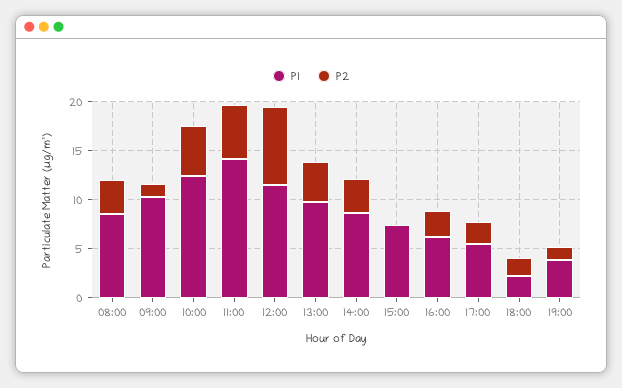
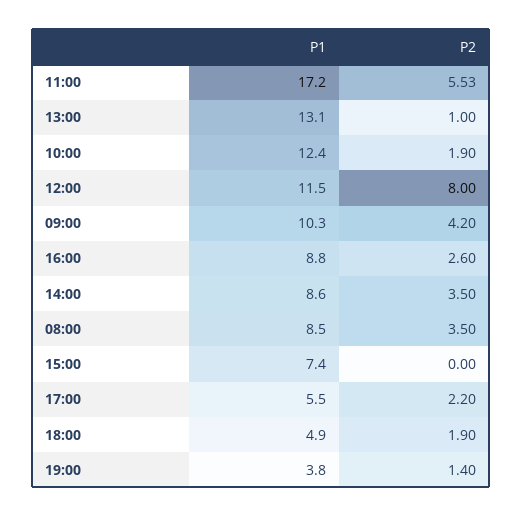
  {
    "P1": {
      "08:00": 8.5,
      "09:00": 10.3,
      "10:00": 12.4,
-     "11:00": 14,
+     "11:00": 17.2,
      "12:00": 11.5,
-     "13:00": 10,
+     "13:00": 13.1,
      "14:00": 8.6,
      "15:00": 7.4,
-     "16:00": 6,
+     "16:00": 8.8,
      "17:00": 5.5,
-     "18:00": 2,
+     "18:00": 4.9,
      "19:00": 3.8
    },
    "P2": {
      "08:00": 3.5,
-     "09:00": 1,
+     "09:00": 4.2,
-     "10:00": 5,
+     "10:00": 1.9,
      "11:00": 5.53,
      "12:00": 8,
-     "13:00": 4,
+     "13:00": 1,
      "14:00": 3.5,
      "15:00": 0,
      "16:00": 2.6,
      "17:00": 2.2,
      "18:00": 1.9,
      "19:00": 1.4
    }
  }

